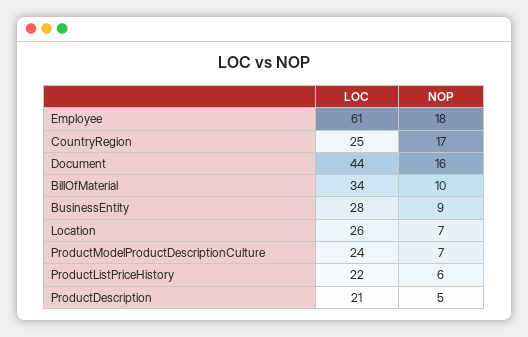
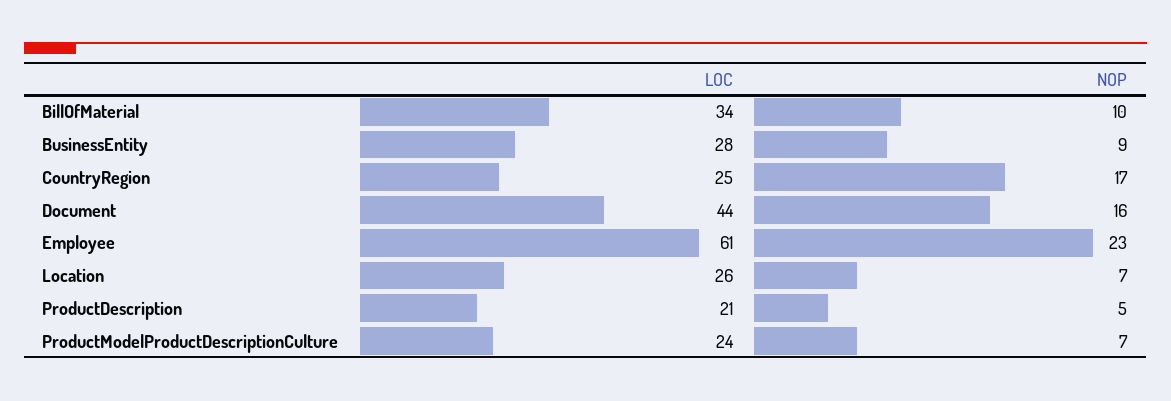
  {
    "LOC": {
      "Employee": 61,
      "CountryRegion": 25,
      "Document": 44,
      "BillOfMaterial": 34,
      "BusinessEntity": 28,
      "Location": 26,
      "ProductModelProductDescriptionCulture": 24,
-     "ProductListPriceHistory": 22,
      "ProductDescription": 21
    },
    "NOP": {
-     "Employee": 18,
+     "Employee": 23,
      "CountryRegion": 17,
      "Document": 16,
      "BillOfMaterial": 10,
      "BusinessEntity": 9,
      "Location": 7,
      "ProductModelProductDescriptionCulture": 7,
-     "ProductListPriceHistory": 6,
      "ProductDescription": 5
    }
  }

